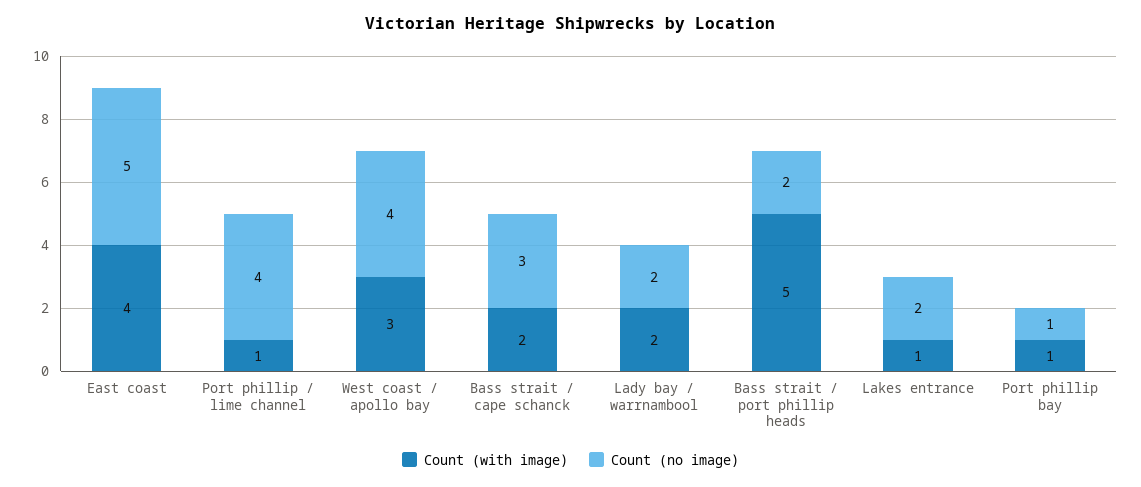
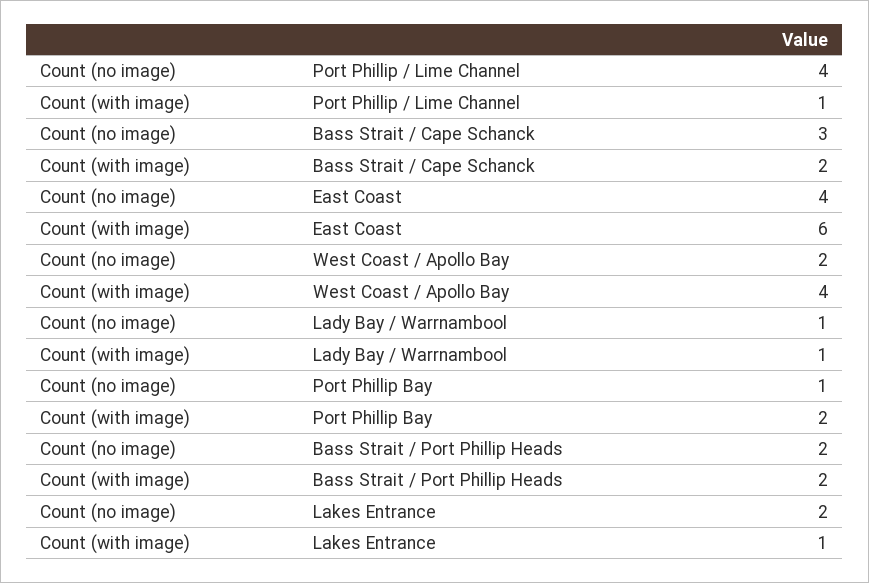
  {
    "Count (with image)": {
-     "East coast": 4,
+     "East coast": 6,
      "Port phillip / lime channel": 1,
-     "West coast / apollo bay": 3,
+     "West coast / apollo bay": 4,
      "Bass strait / cape schanck": 2,
-     "Lady bay / warrnambool": 2,
+     "Lady bay / warrnambool": 1,
-     "Bass strait / port phillip heads": 5,
+     "Bass strait / port phillip heads": 2,
      "Lakes entrance": 1,
-     "Port phillip bay": 1
+     "Port phillip bay": 2
    },
    "Count (no image)": {
-     "East coast": 5,
+     "East coast": 4,
      "Port phillip / lime channel": 4,
-     "West coast / apollo bay": 4,
+     "West coast / apollo bay": 2,
      "Bass strait / cape schanck": 3,
-     "Lady bay / warrnambool": 2,
+     "Lady bay / warrnambool": 1,
      "Bass strait / port phillip heads": 2,
      "Lakes entrance": 2,
      "Port phillip bay": 1
    }
  }

